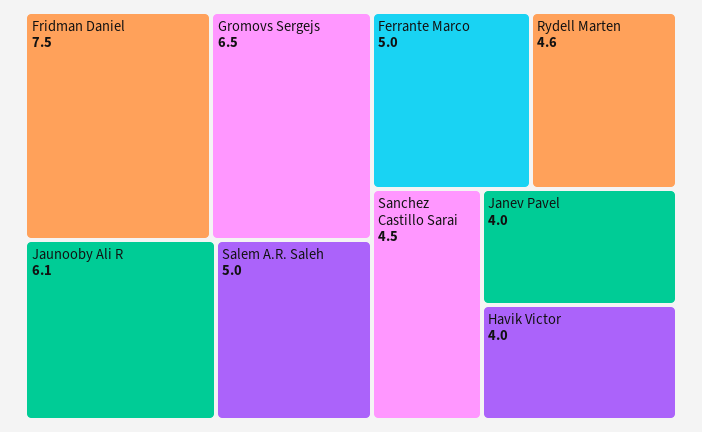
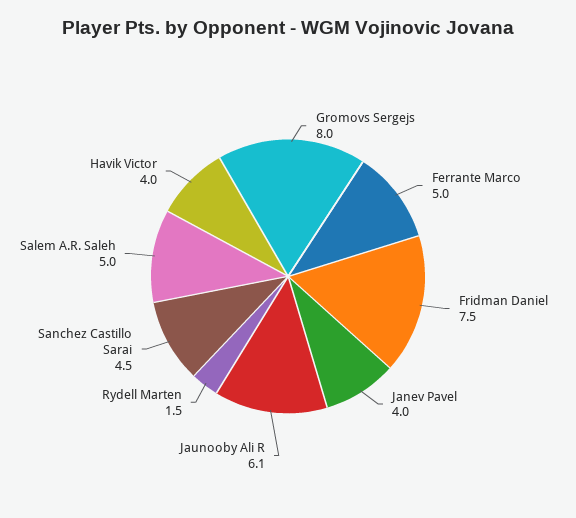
  {
    "Fridman Daniel": 7.5,
-   "Gromovs Sergejs": 6.5,
+   "Gromovs Sergejs": 8,
    "Jaunooby Ali R": 6.1,
    "Salem A.R. Saleh": 5,
    "Ferrante Marco": 5,
-   "Rydell Marten": 4.6,
+   "Rydell Marten": 1.5,
    "Sanchez Castillo Sarai": 4.5,
    "Janev Pavel": 4,
    "Havik Victor": 4
  }

